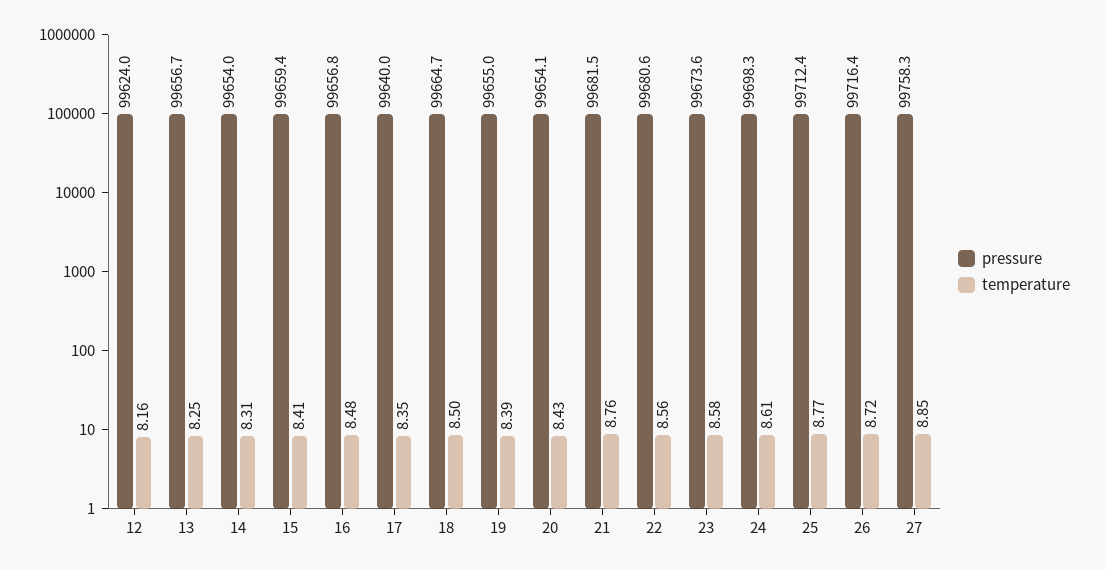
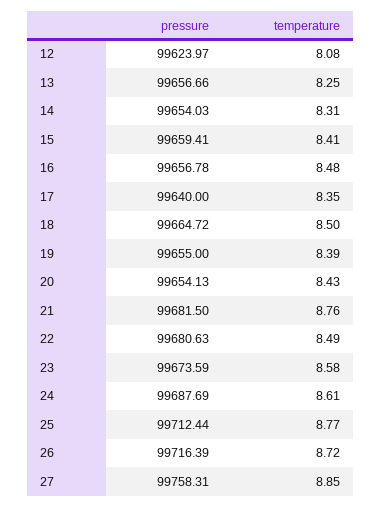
  {
    "pressure": {
      "12": 99623.97,
      "13": 99656.66,
      "14": 99654.03,
      "15": 99659.41,
      "16": 99656.78,
      "17": 99640,
      "18": 99664.72,
      "19": 99655,
      "20": 99654.13,
      "21": 99681.5,
      "22": 99680.63,
      "23": 99673.59,
-     "24": 99698.3,
+     "24": 99687.69,
      "25": 99712.44,
      "26": 99716.39,
      "27": 99758.31
    },
    "temperature": {
-     "12": 8.16,
+     "12": 8.08,
      "13": 8.25,
      "14": 8.31,
      "15": 8.41,
      "16": 8.48,
      "17": 8.35,
      "18": 8.5,
      "19": 8.39,
      "20": 8.43,
      "21": 8.76,
-     "22": 8.56,
+     "22": 8.49,
      "23": 8.58,
      "24": 8.61,
      "25": 8.77,
      "26": 8.72,
      "27": 8.85
    }
  }

